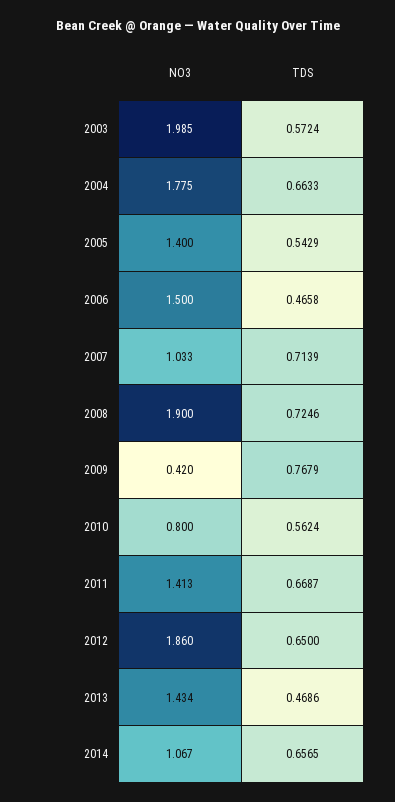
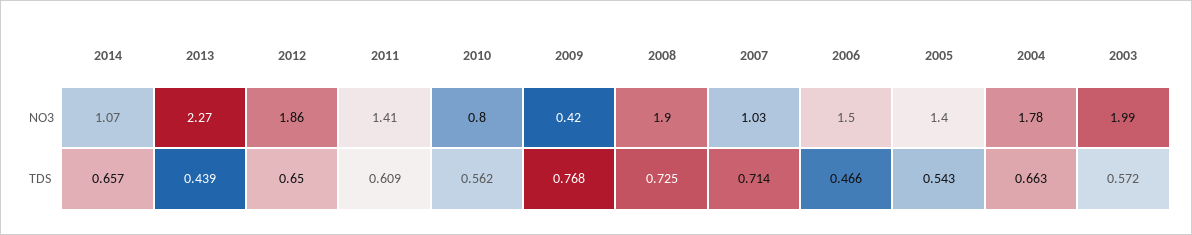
  {
    "NO3": {
      "2003": 1.985,
      "2004": 1.775,
      "2005": 1.4,
      "2006": 1.5,
      "2007": 1.033,
      "2008": 1.9,
      "2009": 0.42,
      "2010": 0.8,
      "2011": 1.413,
      "2012": 1.86,
-     "2013": 1.434,
+     "2013": 2.27,
      "2014": 1.067
    },
    "TDS": {
      "2003": 0.5724,
      "2004": 0.6633,
      "2005": 0.5429,
      "2006": 0.4658,
      "2007": 0.7139,
      "2008": 0.7246,
      "2009": 0.7679,
      "2010": 0.5624,
-     "2011": 0.6687,
+     "2011": 0.609,
      "2012": 0.65,
-     "2013": 0.4686,
+     "2013": 0.439,
      "2014": 0.6565
    }
  }

